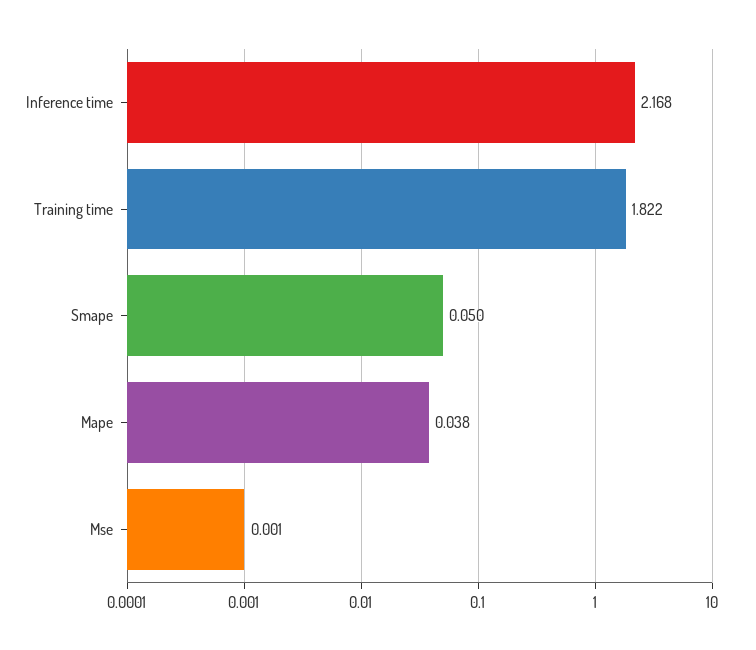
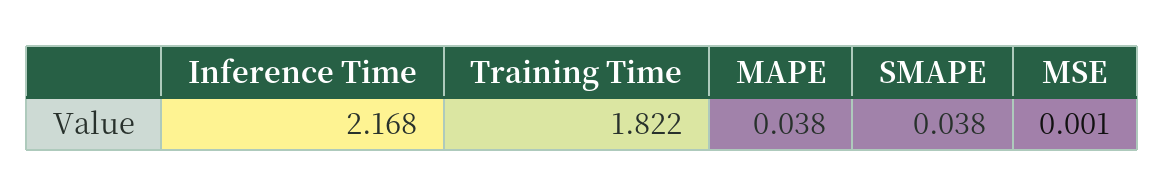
  {
    "Inference time": 2.168,
    "Training time": 1.822,
-   "Smape": 0.05,
+   "Smape": 0.038,
    "Mape": 0.038,
    "Mse": 0.001
  }

